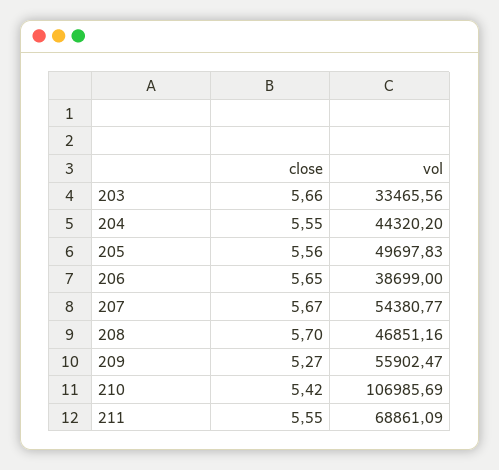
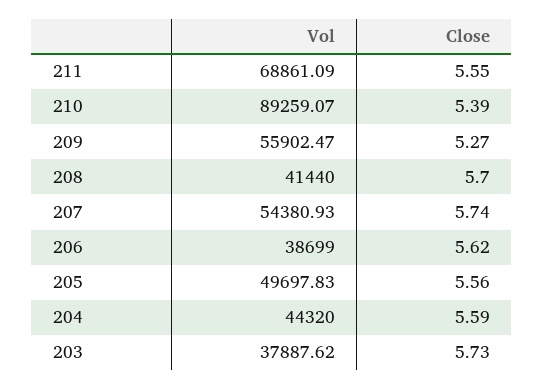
  {
    "close": {
-     "203": 5.66,
+     "203": 5.73,
-     "204": 5.55,
+     "204": 5.59,
      "205": 5.56,
-     "206": 5.65,
+     "206": 5.62,
-     "207": 5.67,
+     "207": 5.74,
      "208": 5.7,
      "209": 5.27,
-     "210": 5.42,
+     "210": 5.39,
      "211": 5.55
    },
    "vol": {
-     "203": 33465.56,
+     "203": 37887.62,
-     "204": 44320.2,
+     "204": 44320,
      "205": 49697.83,
      "206": 38699,
-     "207": 54380.77,
+     "207": 54380.93,
-     "208": 46851.16,
+     "208": 41440,
      "209": 55902.47,
-     "210": 106985.69,
+     "210": 89259.07,
      "211": 68861.09
    }
  }

